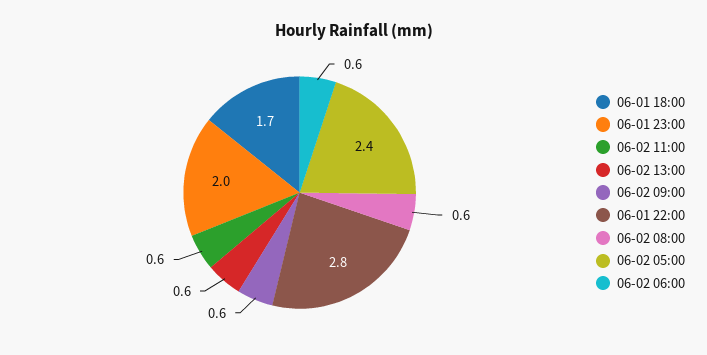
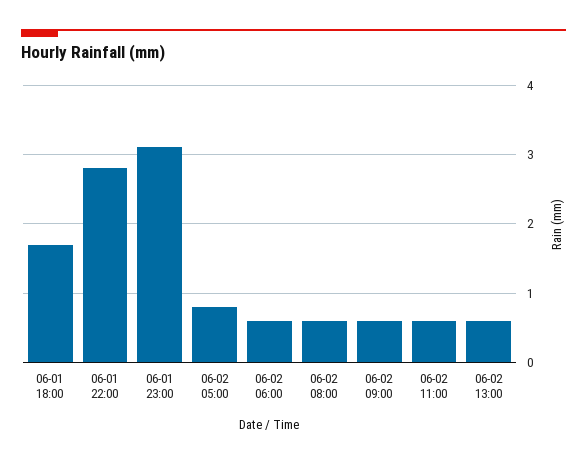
  {
    "06-01 18:00": 1.7,
-   "06-01 23:00": 2,
+   "06-01 23:00": 3.1,
    "06-02 11:00": 0.6,
    "06-02 13:00": 0.6,
    "06-02 09:00": 0.6,
    "06-01 22:00": 2.8,
    "06-02 08:00": 0.6,
-   "06-02 05:00": 2.4,
+   "06-02 05:00": 0.8,
    "06-02 06:00": 0.6
  }

